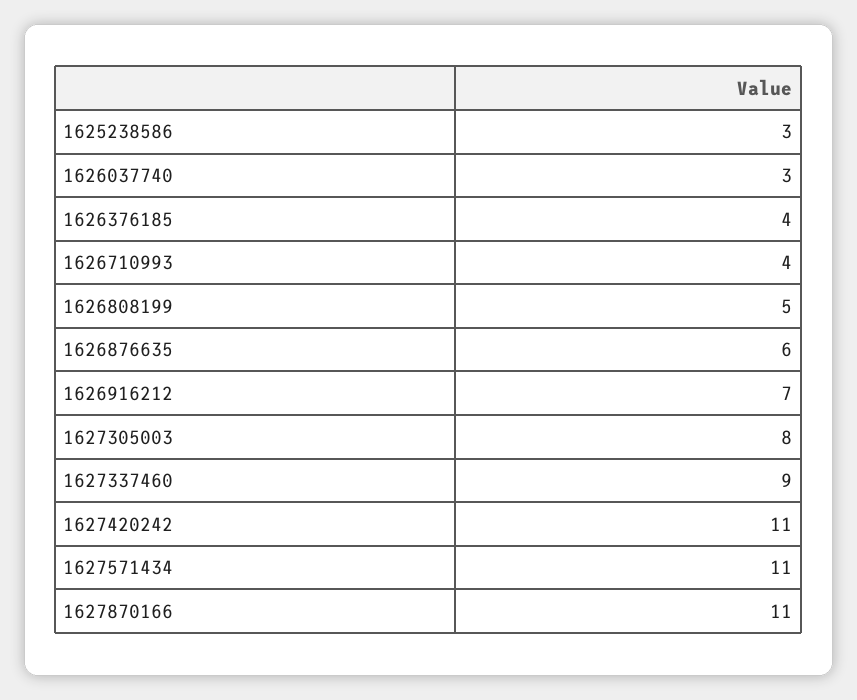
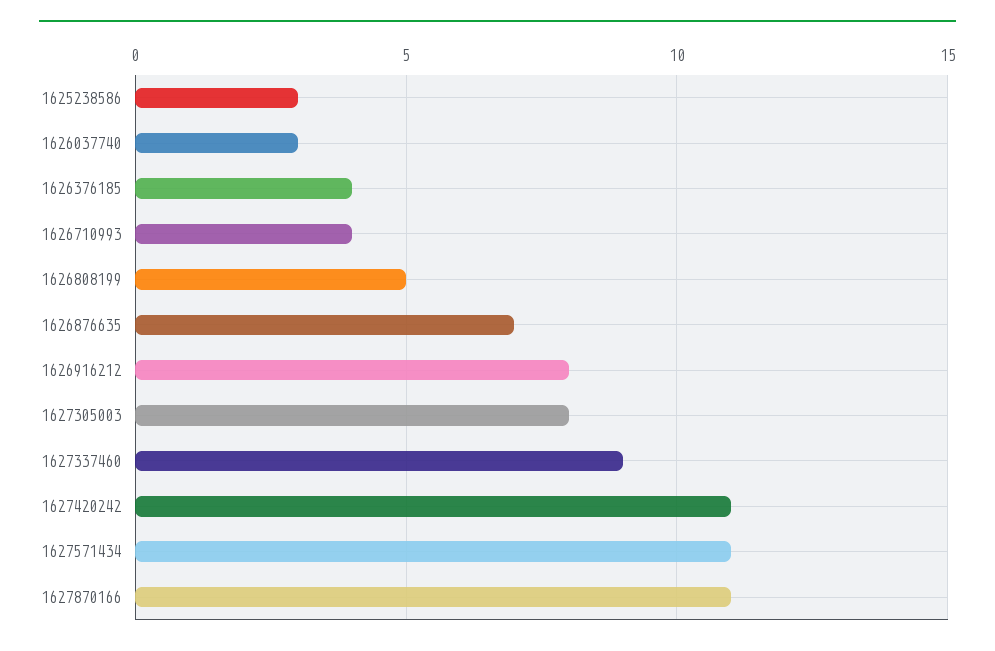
  {
    "1625238586": 3,
    "1626037740": 3,
    "1626376185": 4,
    "1626710993": 4,
    "1626808199": 5,
-   "1626876635": 6,
+   "1626876635": 7,
-   "1626916212": 7,
+   "1626916212": 8,
    "1627305003": 8,
    "1627337460": 9,
    "1627420242": 11,
    "1627571434": 11,
    "1627870166": 11
  }

